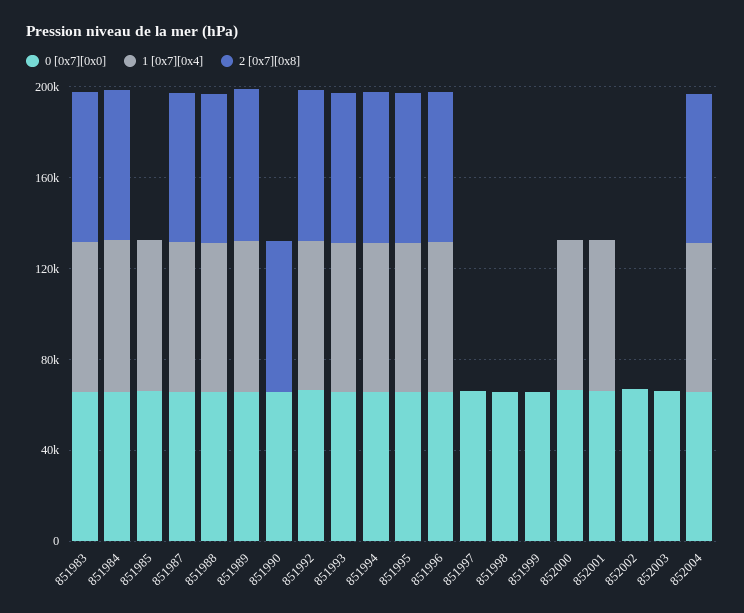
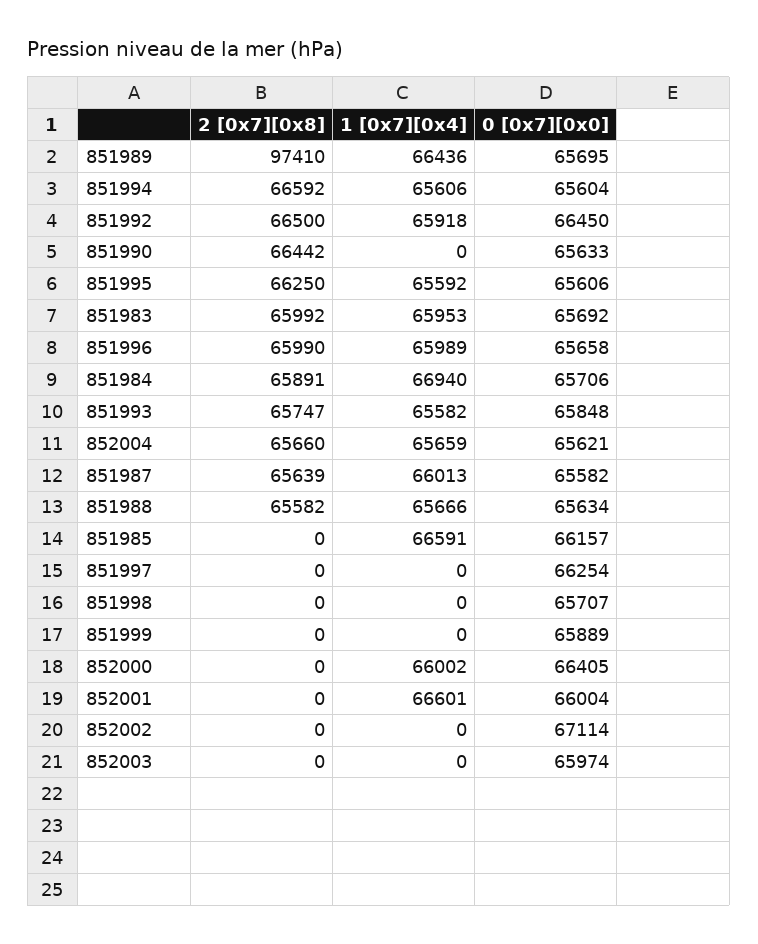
  {
    "0 [0x7][0x0]": {
      "851983": 65692,
      "851984": 65706,
      "851985": 66157,
      "851987": 65582,
      "851988": 65634,
      "851989": 65695,
      "851990": 65633,
      "851992": 66450,
      "851993": 65848,
      "851994": 65604,
      "851995": 65606,
      "851996": 65658,
      "851997": 66254,
      "851998": 65707,
      "851999": 65889,
      "852000": 66405,
      "852001": 66004,
      "852002": 67114,
      "852003": 65974,
      "852004": 65621
    },
    "1 [0x7][0x4]": {
      "851983": 65953,
      "851984": 66940,
      "851985": 66591,
      "851987": 66013,
      "851988": 65666,
      "851989": 66436,
      "851990": 0,
      "851992": 65918,
      "851993": 65582,
      "851994": 65606,
      "851995": 65592,
      "851996": 65989,
      "851997": 0,
      "851998": 0,
      "851999": 0,
      "852000": 66002,
      "852001": 66601,
      "852002": 0,
      "852003": 0,
      "852004": 65659
    },
    "2 [0x7][0x8]": {
      "851983": 65992,
      "851984": 65891,
      "851985": 0,
      "851987": 65639,
      "851988": 65582,
-     "851989": 70000,
+     "851989": 97410,
      "851990": 66442,
      "851992": 66500,
      "851993": 65747,
      "851994": 66592,
      "851995": 66250,
      "851996": 65990,
      "851997": 0,
      "851998": 0,
      "851999": 0,
      "852000": 0,
      "852001": 0,
      "852002": 0,
      "852003": 0,
      "852004": 65660
    }
  }

